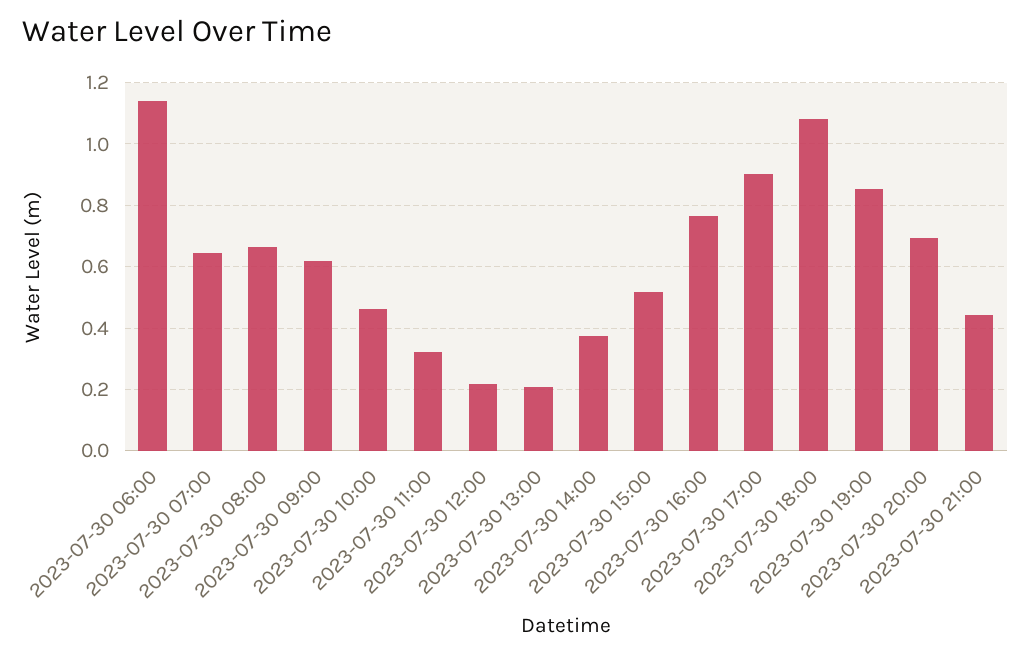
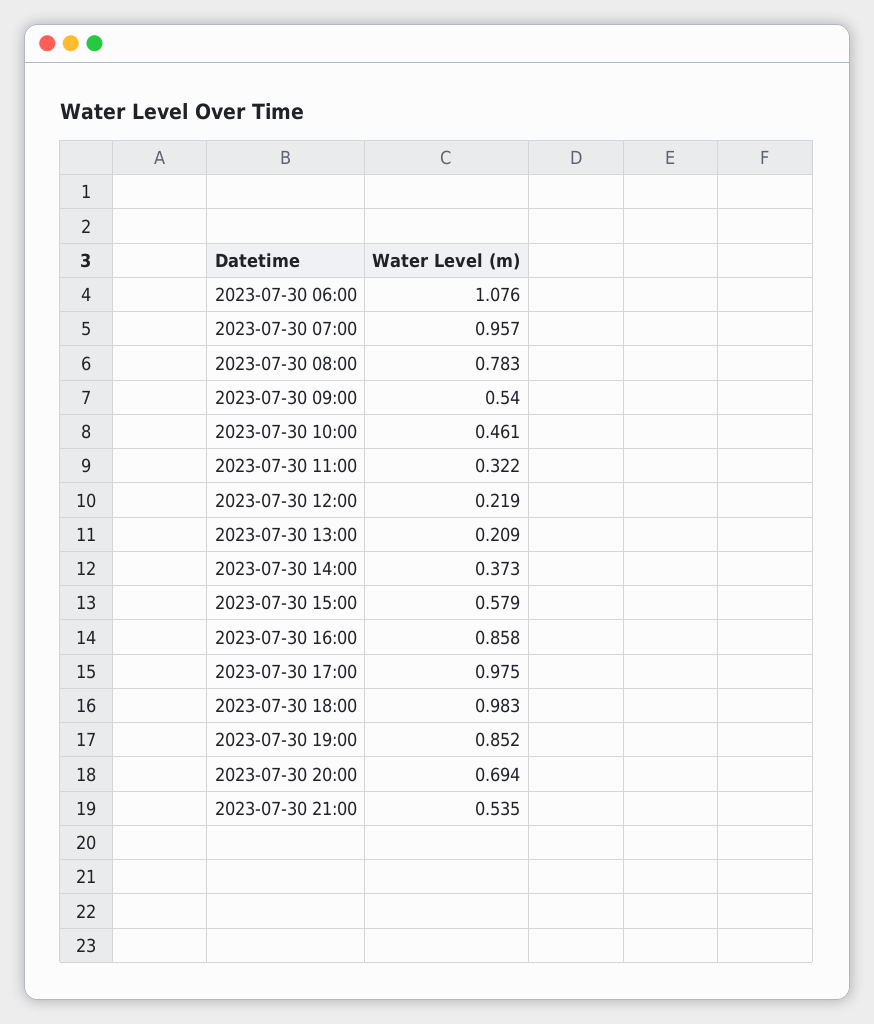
  {
-   "2023-07-30 06:00": 1.14,
+   "2023-07-30 06:00": 1.076,
-   "2023-07-30 07:00": 0.64,
+   "2023-07-30 07:00": 0.957,
-   "2023-07-30 08:00": 0.66,
+   "2023-07-30 08:00": 0.783,
-   "2023-07-30 09:00": 0.62,
+   "2023-07-30 09:00": 0.54,
    "2023-07-30 10:00": 0.461,
    "2023-07-30 11:00": 0.322,
    "2023-07-30 12:00": 0.219,
    "2023-07-30 13:00": 0.209,
    "2023-07-30 14:00": 0.373,
-   "2023-07-30 15:00": 0.52,
+   "2023-07-30 15:00": 0.579,
-   "2023-07-30 16:00": 0.76,
+   "2023-07-30 16:00": 0.858,
-   "2023-07-30 17:00": 0.9,
+   "2023-07-30 17:00": 0.975,
-   "2023-07-30 18:00": 1.08,
+   "2023-07-30 18:00": 0.983,
    "2023-07-30 19:00": 0.852,
    "2023-07-30 20:00": 0.694,
-   "2023-07-30 21:00": 0.44
+   "2023-07-30 21:00": 0.535
  }

